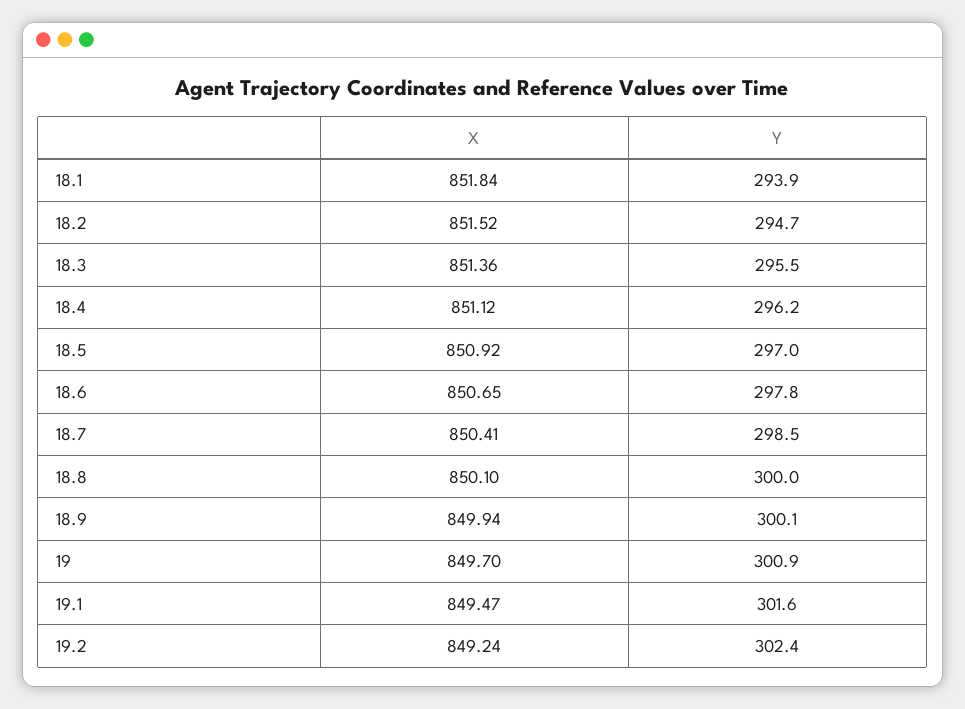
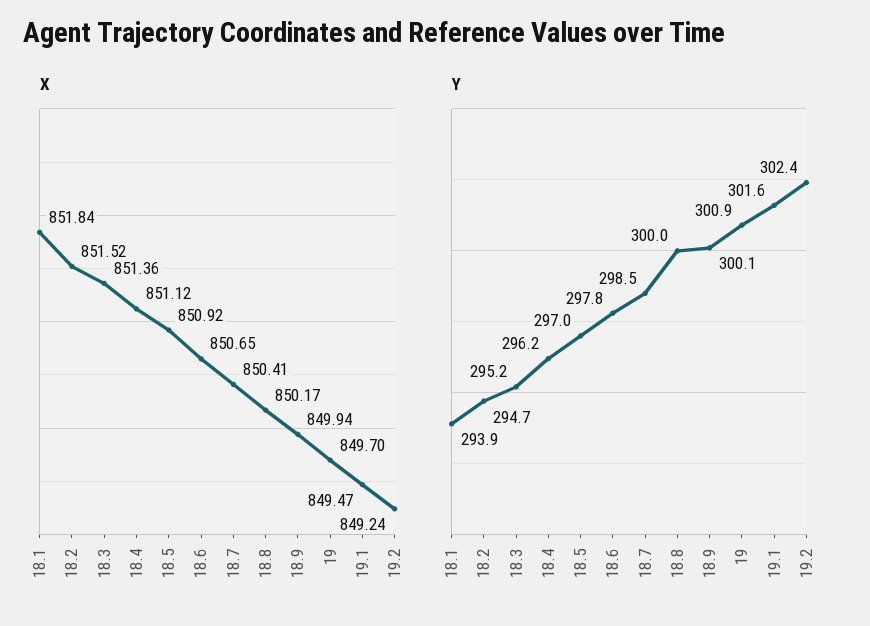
  {
    "X": {
      "18.1": 851.84,
      "18.2": 851.52,
      "18.3": 851.36,
      "18.4": 851.12,
      "18.5": 850.92,
      "18.6": 850.65,
      "18.7": 850.41,
-     "18.8": 850.1,
+     "18.8": 850.17,
      "18.9": 849.94,
      "19": 849.7,
      "19.1": 849.47,
      "19.2": 849.24
    },
    "Y": {
      "18.1": 293.9,
      "18.2": 294.7,
-     "18.3": 295.5,
+     "18.3": 295.2,
      "18.4": 296.2,
      "18.5": 297,
      "18.6": 297.8,
      "18.7": 298.5,
      "18.8": 300,
      "18.9": 300.1,
      "19": 300.9,
      "19.1": 301.6,
      "19.2": 302.4
    }
  }

